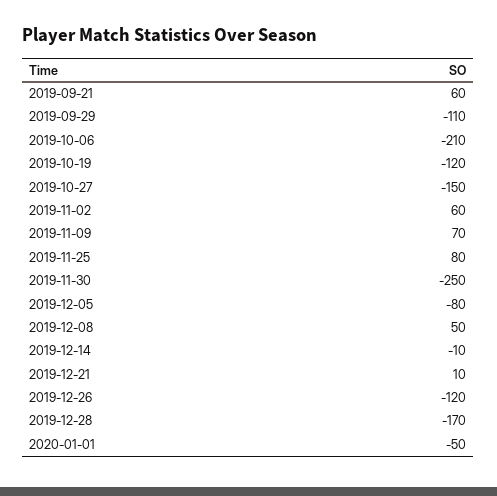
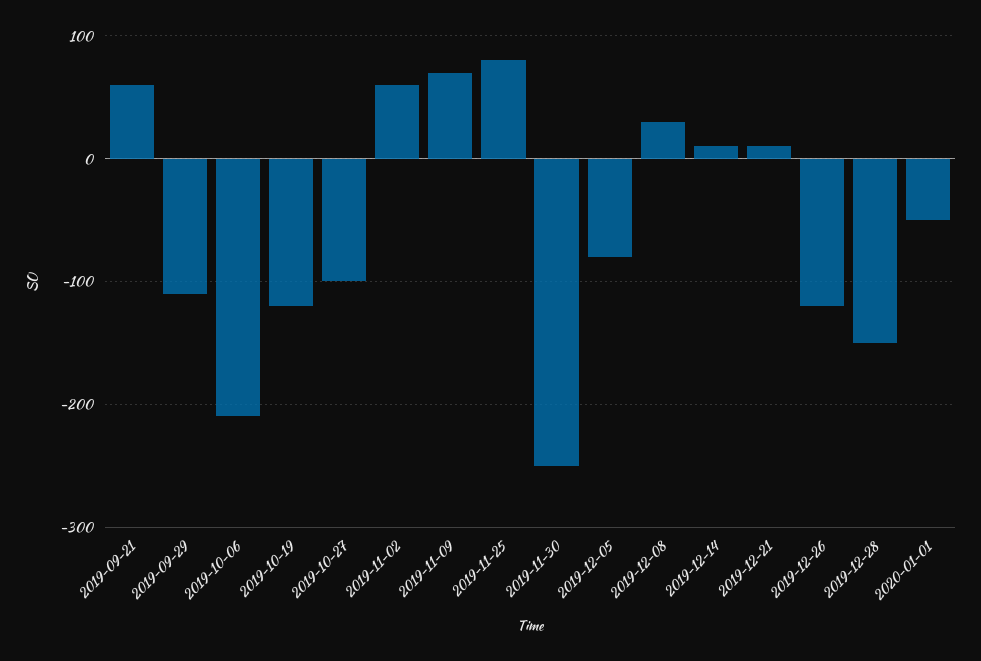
  {
    "2019-09-21": 60,
    "2019-09-29": -110,
    "2019-10-06": -210,
    "2019-10-19": -120,
-   "2019-10-27": -150,
+   "2019-10-27": -100,
    "2019-11-02": 60,
    "2019-11-09": 70,
    "2019-11-25": 80,
    "2019-11-30": -250,
    "2019-12-05": -80,
-   "2019-12-08": 50,
+   "2019-12-08": 30,
-   "2019-12-14": -10,
+   "2019-12-14": 10,
    "2019-12-21": 10,
    "2019-12-26": -120,
-   "2019-12-28": -170,
+   "2019-12-28": -150,
    "2020-01-01": -50
  }

